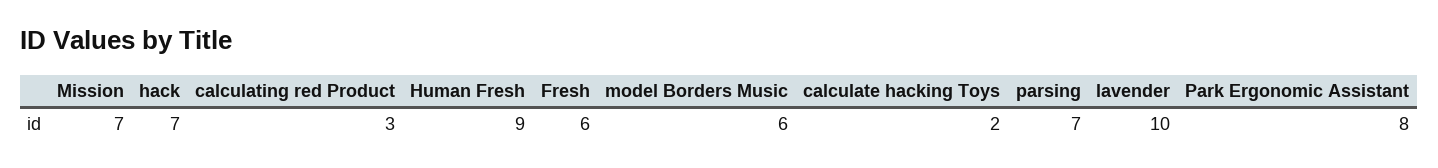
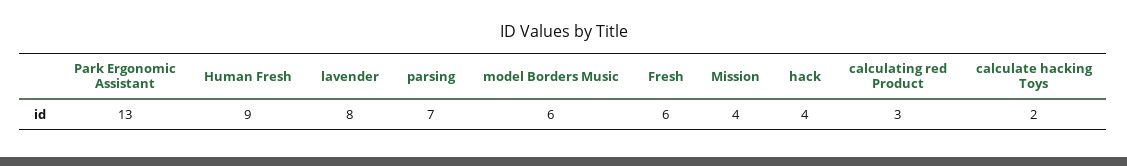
  {
-   "Mission": 7,
+   "Mission": 4,
-   "hack": 7,
+   "hack": 4,
    "calculating red Product": 3,
    "Human Fresh": 9,
    "Fresh": 6,
    "model Borders Music": 6,
    "calculate hacking Toys": 2,
    "parsing": 7,
-   "lavender": 10,
+   "lavender": 8,
-   "Park Ergonomic Assistant": 8
+   "Park Ergonomic Assistant": 13
  }

